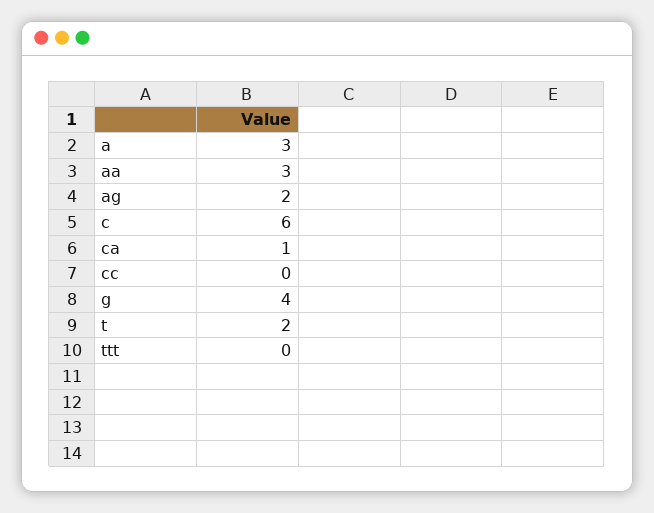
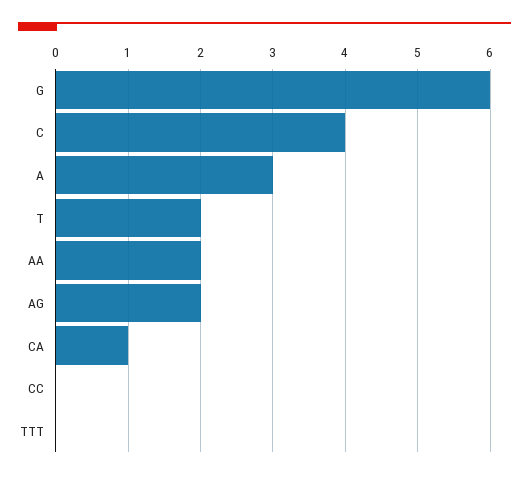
  {
    "a": 3,
-   "aa": 3,
+   "aa": 2,
    "ag": 2,
-   "c": 6,
+   "c": 4,
    "ca": 1,
    "cc": 0,
-   "g": 4,
+   "g": 6,
    "t": 2,
    "ttt": 0
  }

